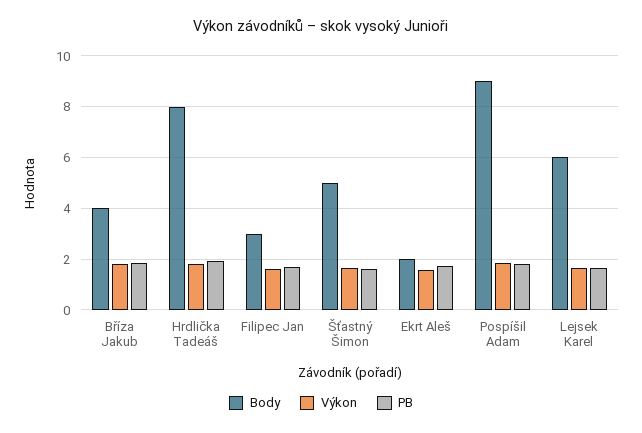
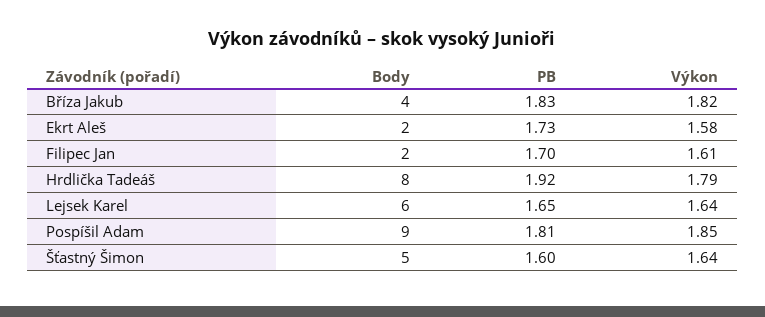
  {
    "Body": {
      "Bříza Jakub": 4,
      "Hrdlička Tadeáš": 8,
-     "Filipec Jan": 3,
+     "Filipec Jan": 2,
      "Šťastný Šimon": 5,
      "Ekrt Aleš": 2,
      "Pospíšil Adam": 9,
      "Lejsek Karel": 6
    },
    "Výkon": {
      "Bříza Jakub": 1.82,
      "Hrdlička Tadeáš": 1.79,
      "Filipec Jan": 1.61,
      "Šťastný Šimon": 1.64,
      "Ekrt Aleš": 1.58,
      "Pospíšil Adam": 1.85,
      "Lejsek Karel": 1.64
    },
    "PB": {
      "Bříza Jakub": 1.83,
      "Hrdlička Tadeáš": 1.92,
      "Filipec Jan": 1.7,
      "Šťastný Šimon": 1.6,
      "Ekrt Aleš": 1.73,
      "Pospíšil Adam": 1.81,
      "Lejsek Karel": 1.65
    }
  }

